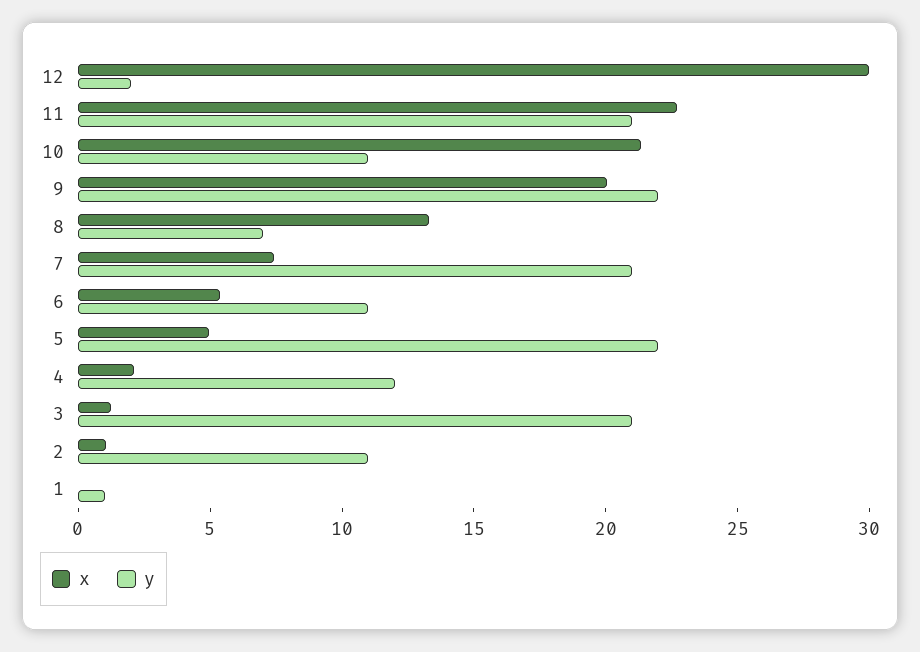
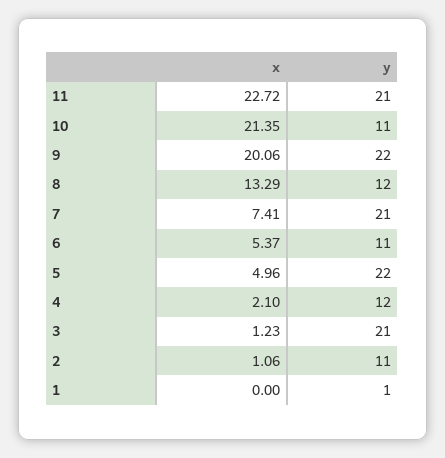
  {
    "x": {
-     "12": 30,
      "11": 22.72,
      "10": 21.35,
      "9": 20.06,
      "8": 13.29,
      "7": 7.41,
      "6": 5.37,
      "5": 4.96,
      "4": 2.1,
      "3": 1.23,
      "2": 1.06,
      "1": 0
    },
    "y": {
-     "12": 2,
      "11": 21,
      "10": 11,
      "9": 22,
-     "8": 7,
+     "8": 12,
      "7": 21,
      "6": 11,
      "5": 22,
      "4": 12,
      "3": 21,
      "2": 11,
      "1": 1
    }
  }

